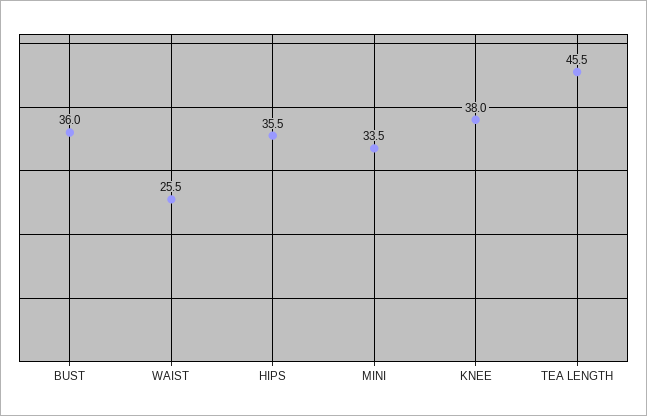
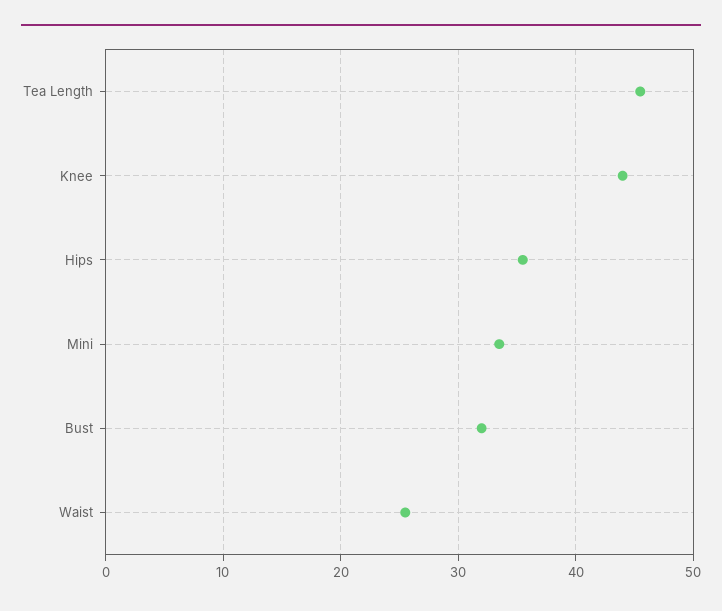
  {
-   "BUST": 36,
+   "BUST": 32,
    "WAIST": 25.5,
    "HIPS": 35.5,
    "MINI": 33.5,
-   "KNEE": 38,
+   "KNEE": 44,
    "TEA LENGTH": 45.5
  }

